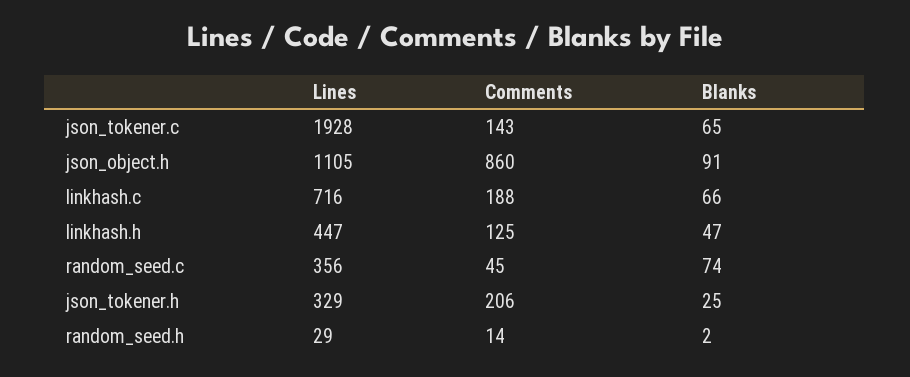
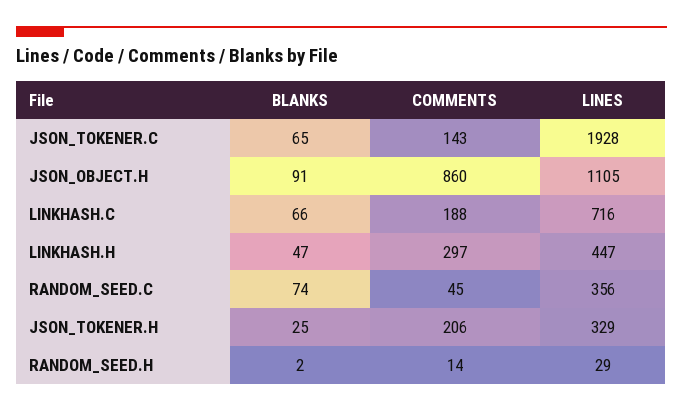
  {
    "Lines": {
      "json_tokener.c": 1928,
      "json_object.h": 1105,
      "linkhash.c": 716,
      "linkhash.h": 447,
      "random_seed.c": 356,
      "json_tokener.h": 329,
      "random_seed.h": 29
    },
    "Comments": {
      "json_tokener.c": 143,
      "json_object.h": 860,
      "linkhash.c": 188,
-     "linkhash.h": 125,
+     "linkhash.h": 297,
      "random_seed.c": 45,
      "json_tokener.h": 206,
      "random_seed.h": 14
    },
    "Blanks": {
      "json_tokener.c": 65,
      "json_object.h": 91,
      "linkhash.c": 66,
      "linkhash.h": 47,
      "random_seed.c": 74,
      "json_tokener.h": 25,
      "random_seed.h": 2
    }
  }

